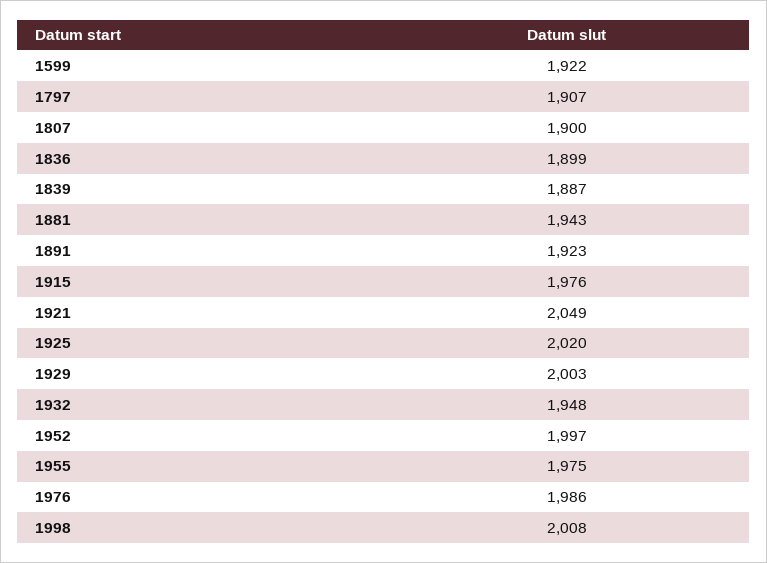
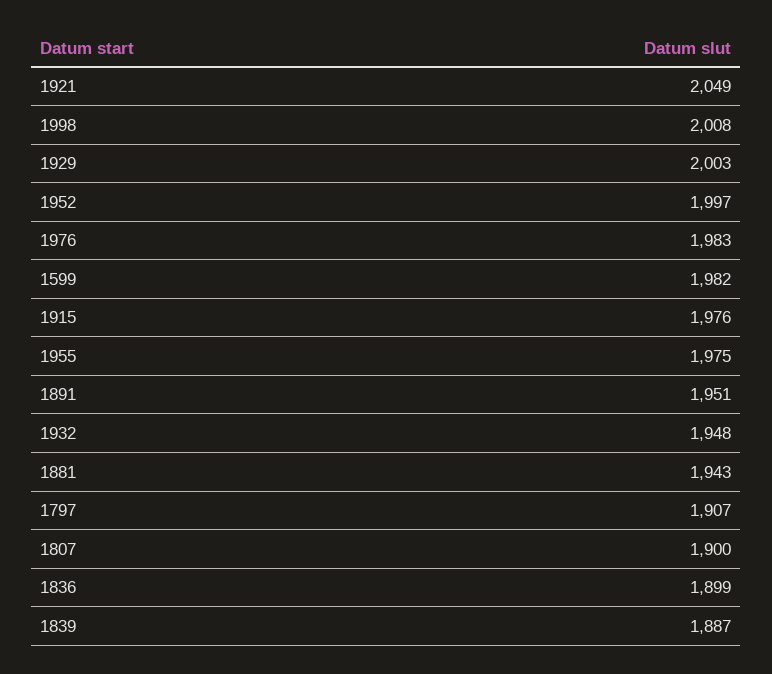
  {
-   "1599": 1922,
+   "1599": 1982,
    "1797": 1907,
    "1807": 1900,
    "1836": 1899,
    "1839": 1887,
    "1881": 1943,
-   "1891": 1923,
+   "1891": 1951,
    "1915": 1976,
    "1921": 2049,
-   "1925": 2020,
    "1929": 2003,
    "1932": 1948,
    "1952": 1997,
    "1955": 1975,
-   "1976": 1986,
+   "1976": 1983,
    "1998": 2008
  }

